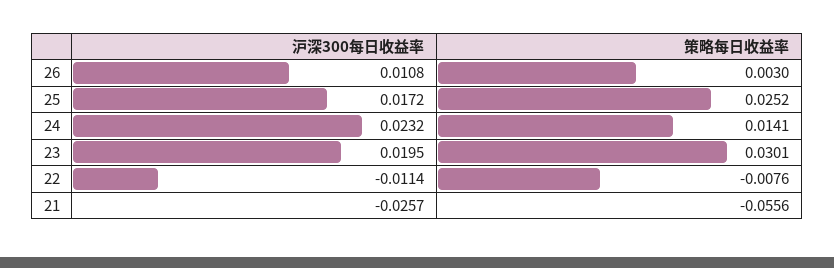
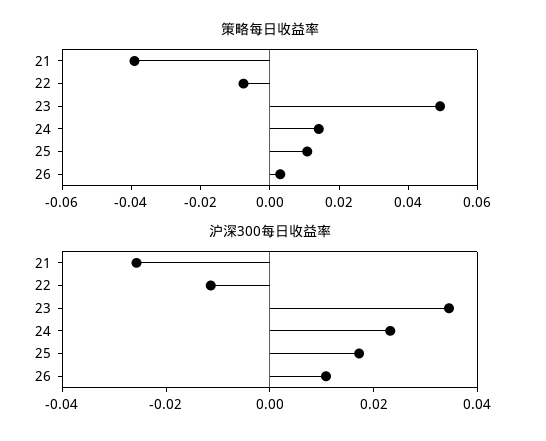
  {
    "沪深300每日收益率": {
      "26": 0.0108,
      "25": 0.0172,
      "24": 0.0232,
-     "23": 0.0195,
+     "23": 0.035,
      "22": -0.0114,
      "21": -0.0257
    },
    "策略每日收益率": {
      "26": 0.003,
-     "25": 0.0252,
+     "25": 0.01,
      "24": 0.0141,
-     "23": 0.0301,
+     "23": 0.05,
      "22": -0.0076,
-     "21": -0.0556
+     "21": -0.04
    }
  }

